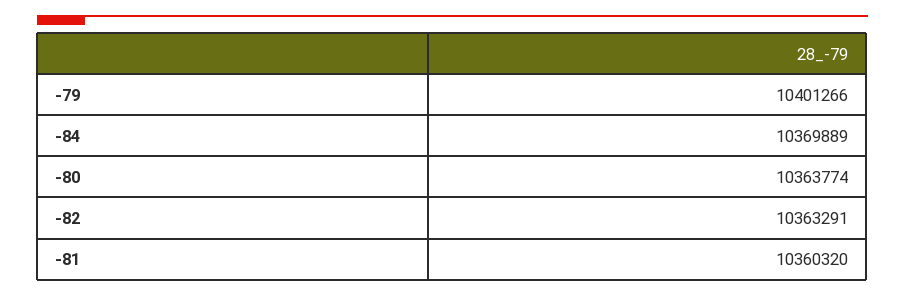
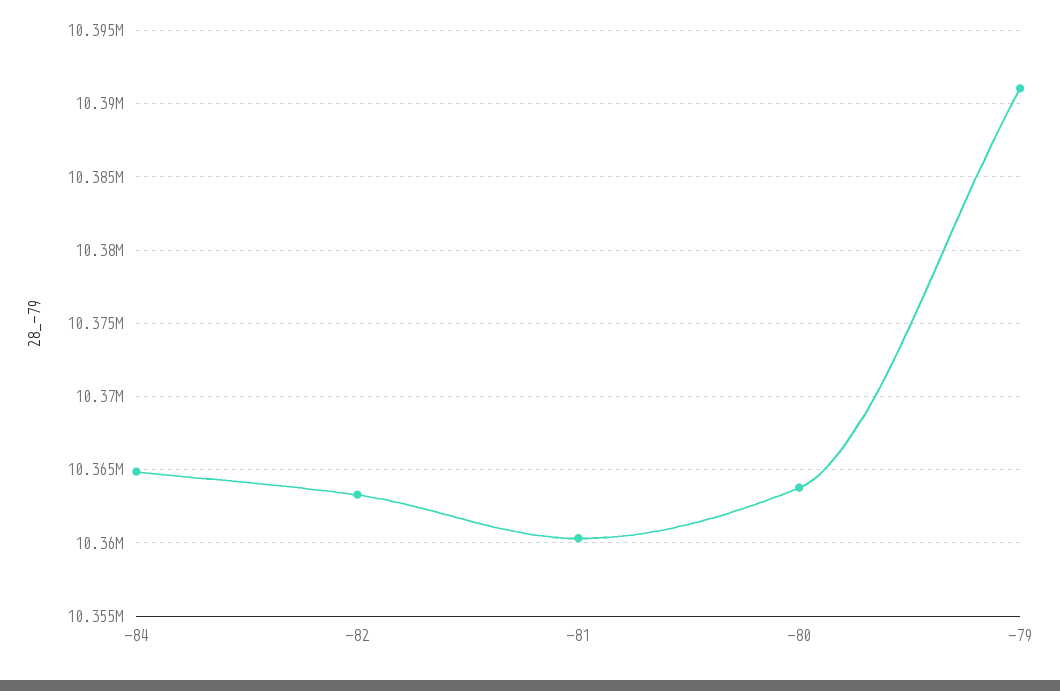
  {
-   "-79": 10401266,
+   "-79": 10391000,
-   "-84": 10369889,
+   "-84": 10365000,
    "-80": 10363774,
    "-82": 10363291,
    "-81": 10360320
  }

